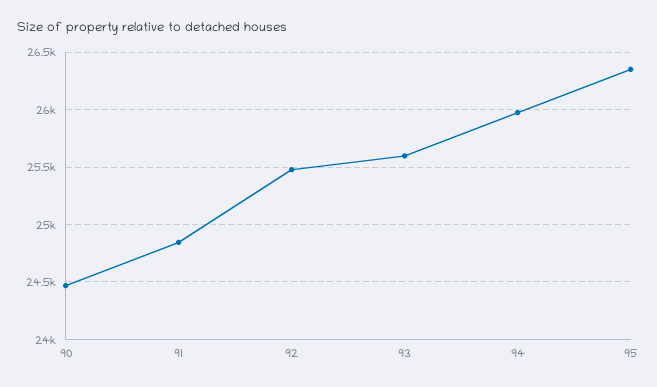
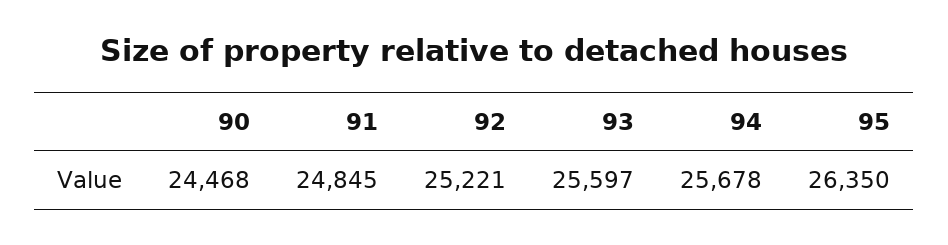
  {
    "90": 24468,
    "91": 24845,
-   "92": 25500,
+   "92": 25221,
    "93": 25597,
-   "94": 26000,
+   "94": 25678,
    "95": 26350
  }

